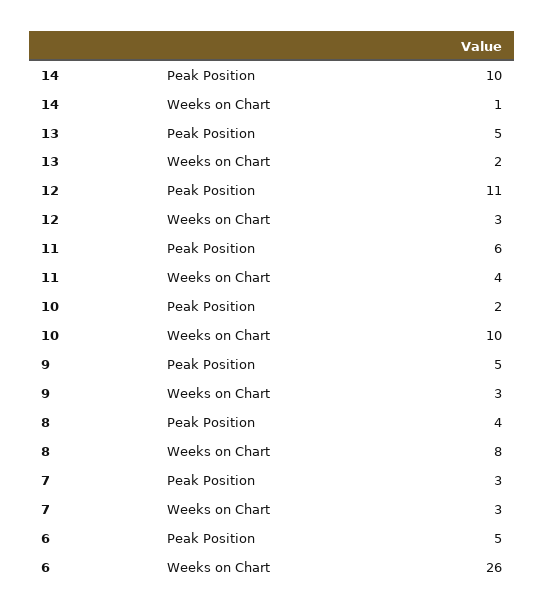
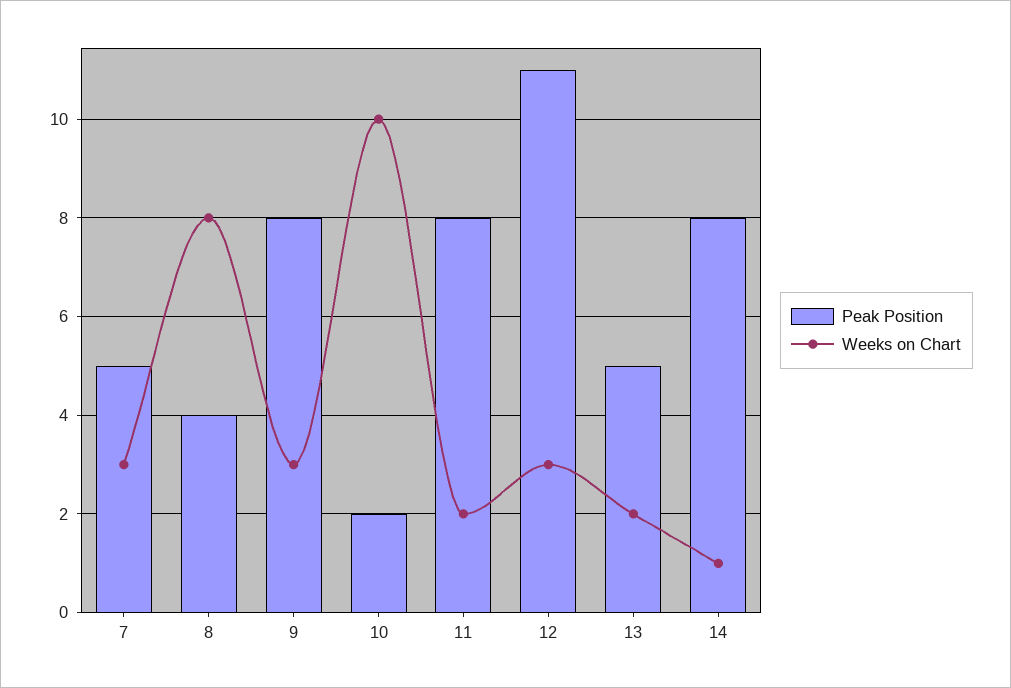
  {
    "Peak Position": {
-     "14": 10,
+     "14": 8,
      "13": 5,
      "12": 11,
-     "11": 6,
+     "11": 8,
      "10": 2,
-     "9": 5,
+     "9": 8,
      "8": 4,
-     "7": 3,
+     "7": 5
-     "6": 5
    },
    "Weeks on Chart": {
      "14": 1,
      "13": 2,
      "12": 3,
-     "11": 4,
+     "11": 2,
      "10": 10,
      "9": 3,
      "8": 8,
-     "7": 3,
+     "7": 3
-     "6": 26
    }
  }

